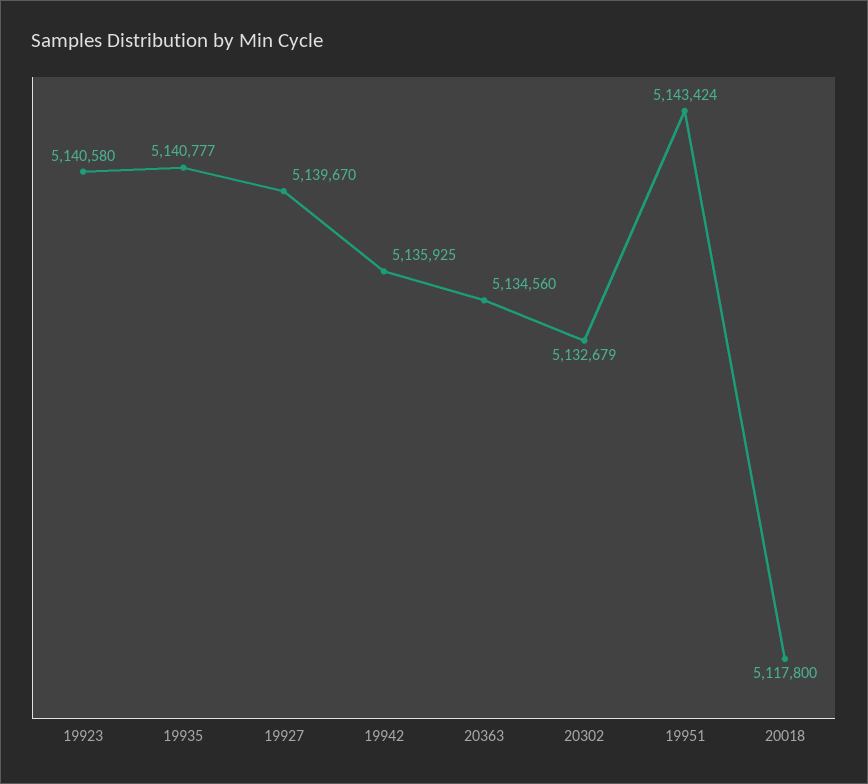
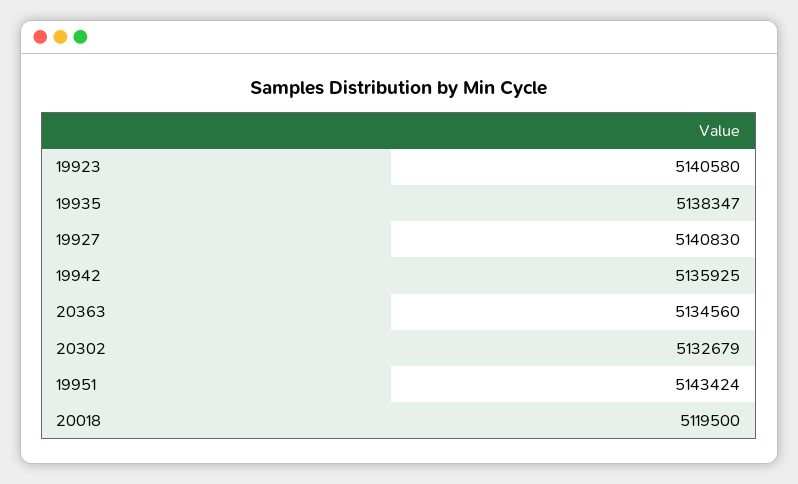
  {
    "19923": 5140580,
-   "19935": 5140777,
+   "19935": 5138347,
-   "19927": 5139670,
+   "19927": 5140830,
    "19942": 5135925,
    "20363": 5134560,
    "20302": 5132679,
    "19951": 5143424,
-   "20018": 5117800
+   "20018": 5119500
  }

